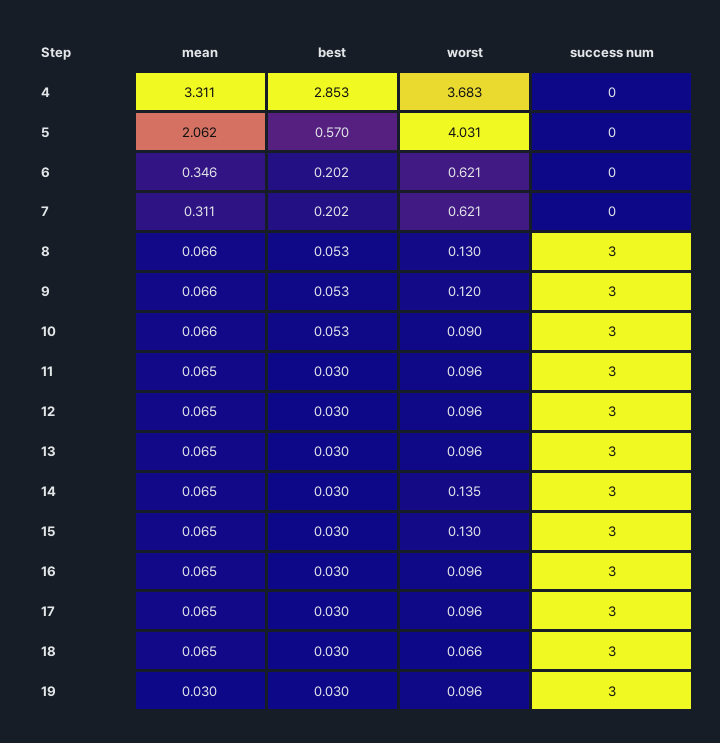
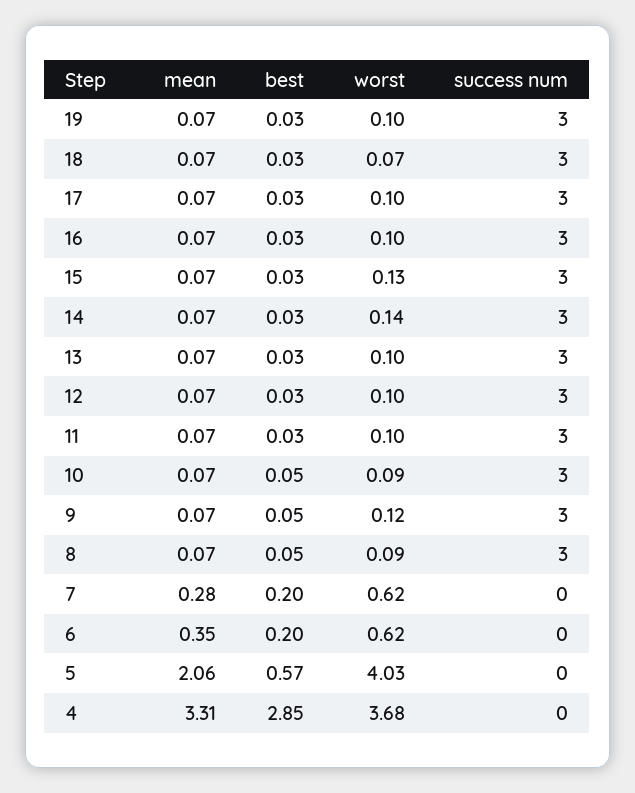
  {
    "mean": {
      "4": 3.311,
      "5": 2.062,
      "6": 0.346,
-     "7": 0.311,
+     "7": 0.28,
      "8": 0.066,
      "9": 0.066,
      "10": 0.066,
      "11": 0.065,
      "12": 0.065,
      "13": 0.065,
      "14": 0.065,
      "15": 0.065,
      "16": 0.065,
      "17": 0.065,
      "18": 0.065,
-     "19": 0.03
+     "19": 0.07
    },
    "best": {
      "4": 2.853,
      "5": 0.57,
      "6": 0.202,
      "7": 0.202,
      "8": 0.053,
      "9": 0.053,
      "10": 0.053,
      "11": 0.03,
      "12": 0.03,
      "13": 0.03,
      "14": 0.03,
      "15": 0.03,
      "16": 0.03,
      "17": 0.03,
      "18": 0.03,
      "19": 0.03
    },
    "worst": {
      "4": 3.683,
      "5": 4.031,
      "6": 0.621,
      "7": 0.621,
-     "8": 0.13,
+     "8": 0.09,
      "9": 0.12,
      "10": 0.09,
      "11": 0.096,
      "12": 0.096,
      "13": 0.096,
      "14": 0.135,
      "15": 0.13,
      "16": 0.096,
      "17": 0.096,
      "18": 0.066,
      "19": 0.096
    },
    "success num": {
      "4": 0,
      "5": 0,
      "6": 0,
      "7": 0,
      "8": 3,
      "9": 3,
      "10": 3,
      "11": 3,
      "12": 3,
      "13": 3,
      "14": 3,
      "15": 3,
      "16": 3,
      "17": 3,
      "18": 3,
      "19": 3
    }
  }

